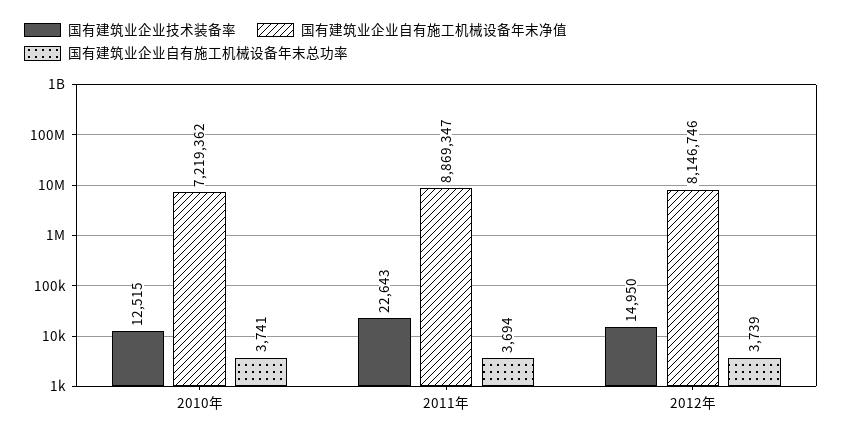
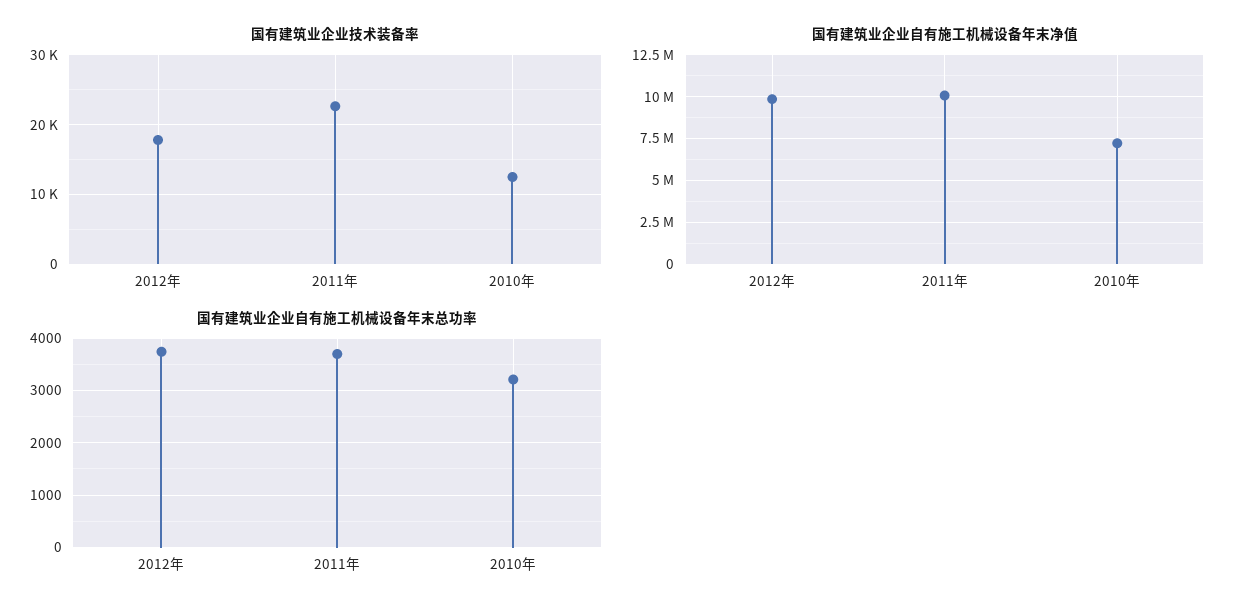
  {
    "国有建筑业企业技术装备率": {
      "2010年": 12515,
      "2011年": 22643,
-     "2012年": 14950
+     "2012年": 18000
    },
    "国有建筑业企业自有施工机械设备年末净值": {
      "2010年": 7219362,
-     "2011年": 8869347,
+     "2011年": 10000000,
-     "2012年": 8146746
+     "2012年": 10000000
    },
    "国有建筑业企业自有施工机械设备年末总功率": {
-     "2010年": 3741,
+     "2010年": 3200,
      "2011年": 3694,
      "2012年": 3739
    }
  }

